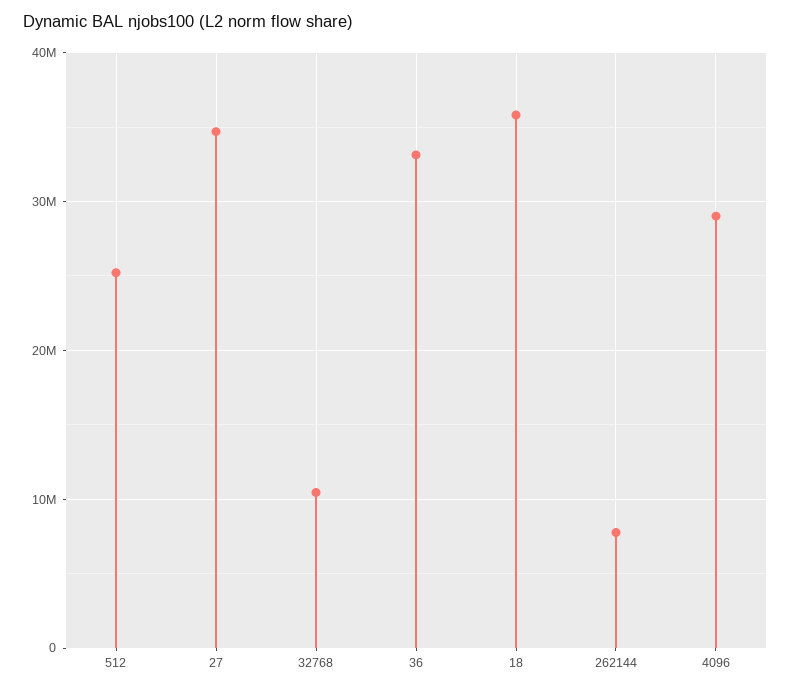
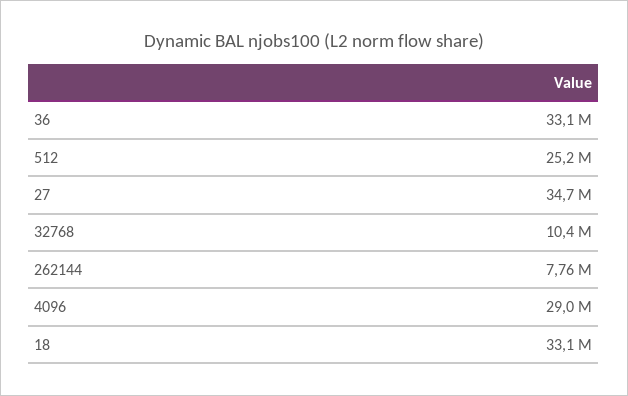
  {
    "512": 25200000,
    "27": 34700000,
    "32768": 10400000,
    "36": 33100000,
-   "18": 36000000,
+   "18": 33100000,
    "262144": 7760000,
    "4096": 29000000
  }

